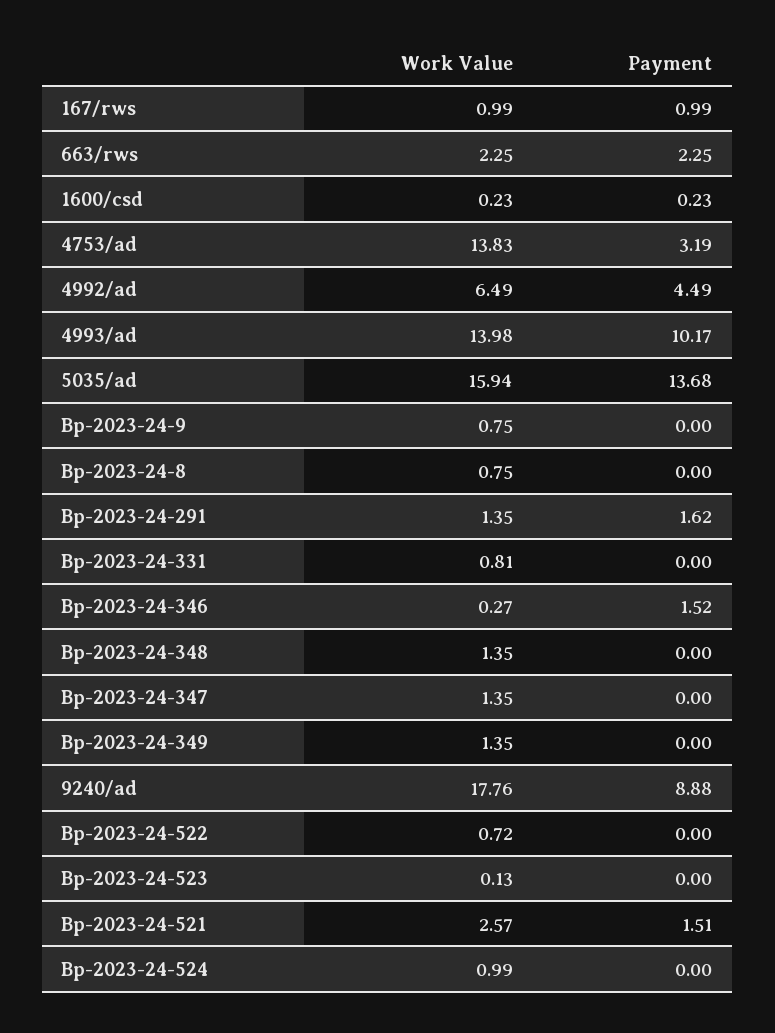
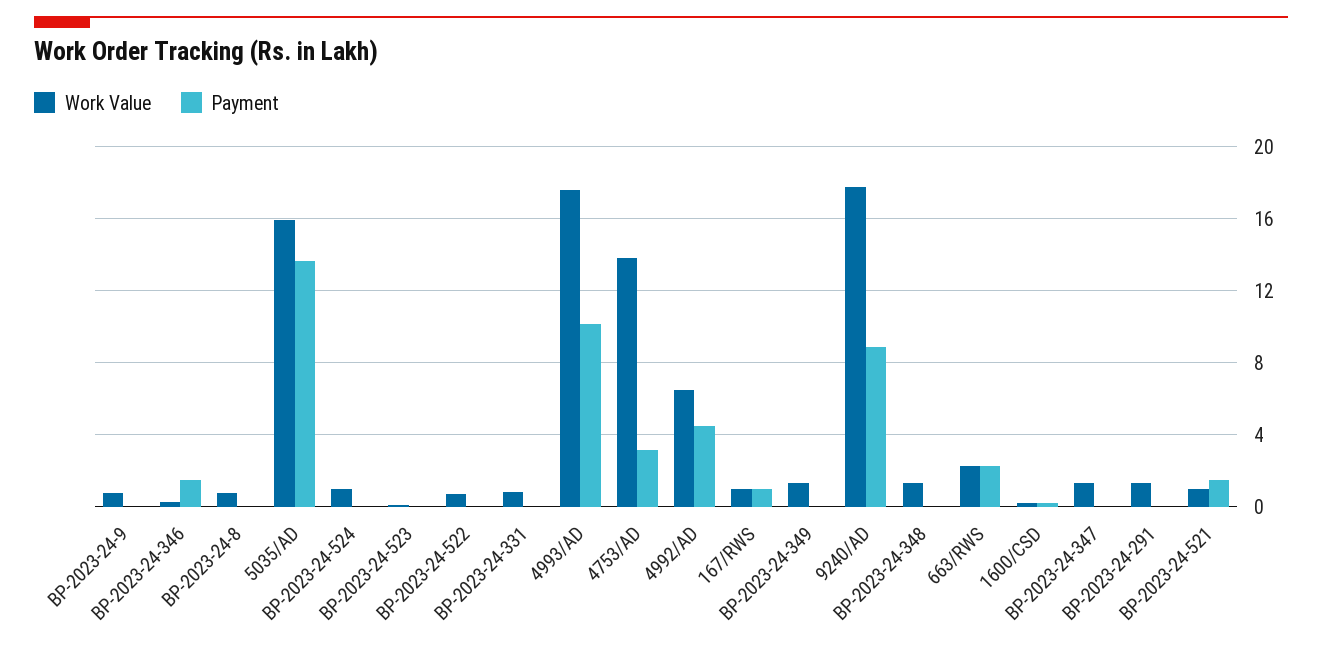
  {
    "Work Value": {
      "167/rws": 0.99,
      "663/rws": 2.25,
      "1600/csd": 0.23,
      "4753/ad": 13.83,
      "4992/ad": 6.49,
-     "4993/ad": 13.98,
+     "4993/ad": 17.5,
      "5035/ad": 15.94,
      "Bp-2023-24-9": 0.75,
      "Bp-2023-24-8": 0.75,
      "Bp-2023-24-291": 1.35,
      "Bp-2023-24-331": 0.81,
      "Bp-2023-24-346": 0.27,
      "Bp-2023-24-348": 1.35,
      "Bp-2023-24-347": 1.35,
      "Bp-2023-24-349": 1.35,
      "9240/ad": 17.76,
      "Bp-2023-24-522": 0.72,
      "Bp-2023-24-523": 0.13,
-     "Bp-2023-24-521": 2.57,
+     "Bp-2023-24-521": 1,
      "Bp-2023-24-524": 0.99
    },
    "Payment": {
      "167/rws": 0.99,
      "663/rws": 2.25,
      "1600/csd": 0.23,
      "4753/ad": 3.19,
      "4992/ad": 4.49,
      "4993/ad": 10.17,
      "5035/ad": 13.68,
      "Bp-2023-24-9": 0,
      "Bp-2023-24-8": 0,
-     "Bp-2023-24-291": 1.62,
+     "Bp-2023-24-291": 0,
      "Bp-2023-24-331": 0,
      "Bp-2023-24-346": 1.52,
      "Bp-2023-24-348": 0,
      "Bp-2023-24-347": 0,
      "Bp-2023-24-349": 0,
      "9240/ad": 8.88,
      "Bp-2023-24-522": 0,
      "Bp-2023-24-523": 0,
      "Bp-2023-24-521": 1.51,
      "Bp-2023-24-524": 0
    }
  }

